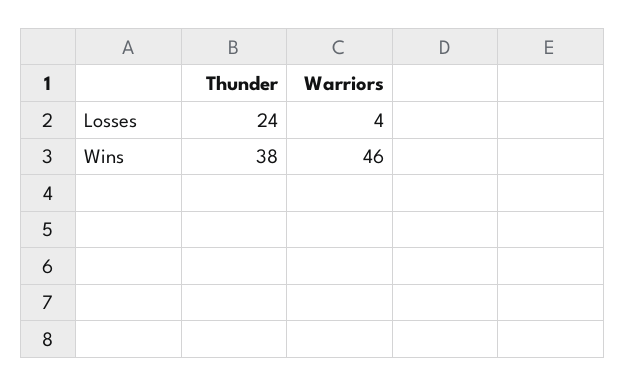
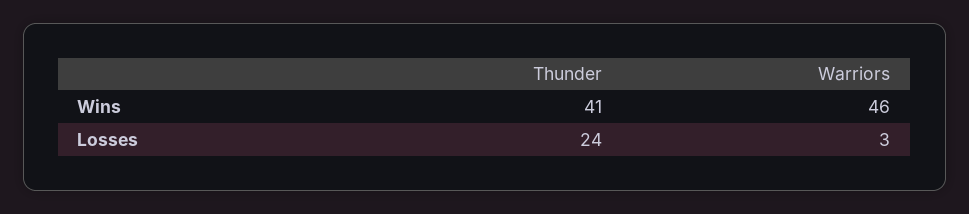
  {
    "Thunder": {
      "Losses": 24,
-     "Wins": 38
+     "Wins": 41
    },
    "Warriors": {
-     "Losses": 4,
+     "Losses": 3,
      "Wins": 46
    }
  }

